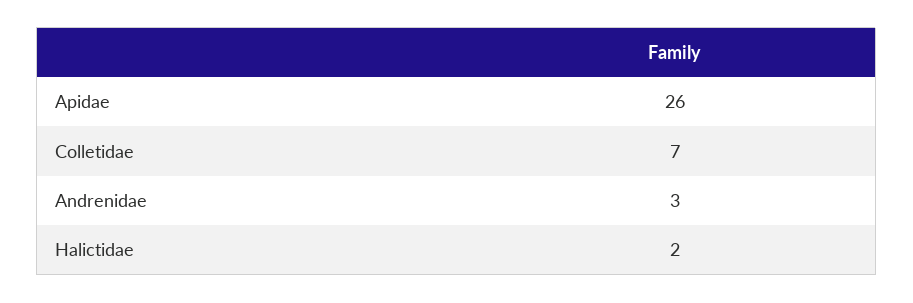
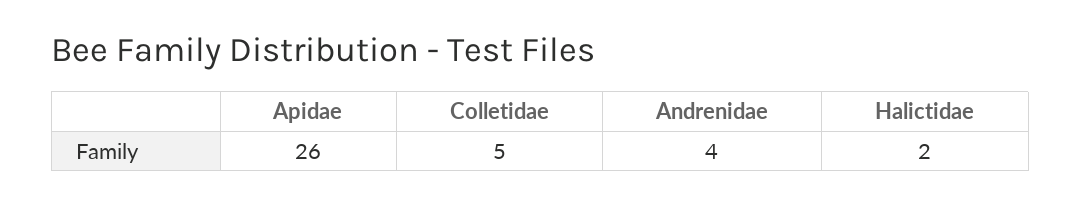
  {
    "Apidae": 26,
-   "Colletidae": 7,
+   "Colletidae": 5,
-   "Andrenidae": 3,
+   "Andrenidae": 4,
    "Halictidae": 2
  }

